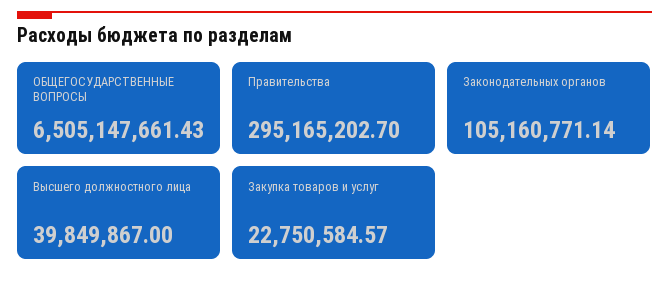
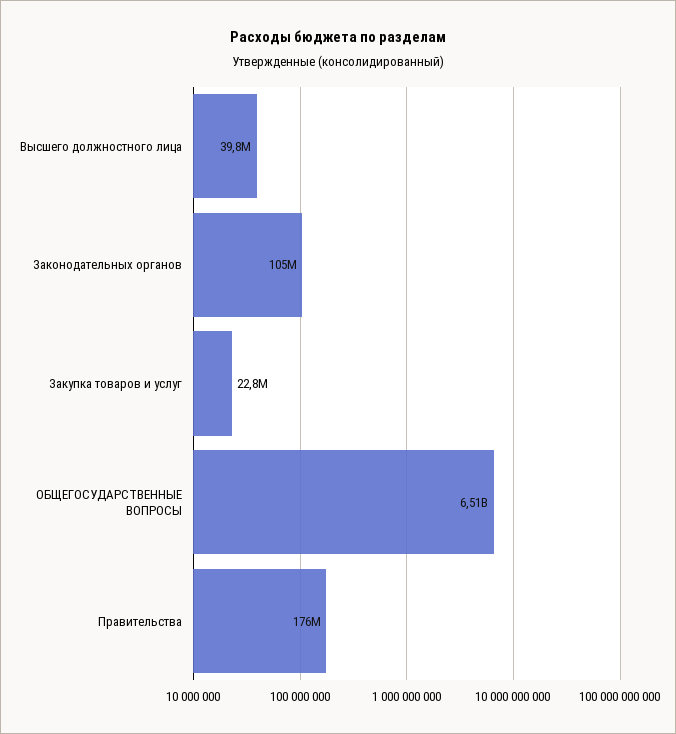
  {
    "ОБЩЕГОСУДАРСТВЕННЫЕ ВОПРОСЫ": 6505147661.43,
-   "Правительства": 295165202.7,
+   "Правительства": 176000000,
    "Законодательных органов": 105160771.14,
    "Высшего должностного лица": 39849867,
    "Закупка товаров и услуг": 22750584.57
  }

